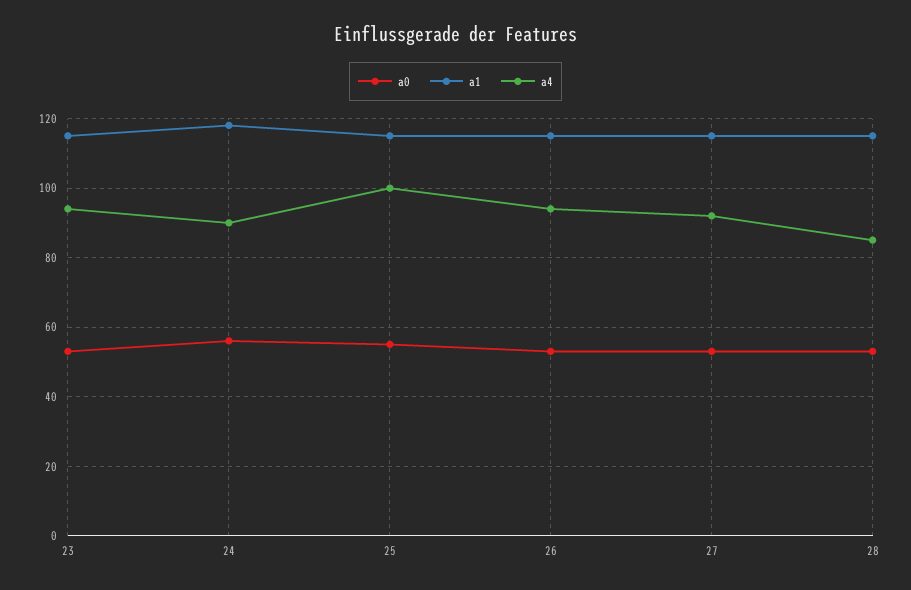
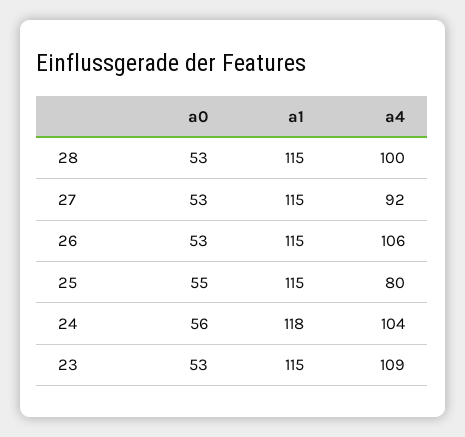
  {
    "a0": {
      "23": 53,
      "24": 56,
      "25": 55,
      "26": 53,
      "27": 53,
      "28": 53
    },
    "a1": {
      "23": 115,
      "24": 118,
      "25": 115,
      "26": 115,
      "27": 115,
      "28": 115
    },
    "a4": {
-     "23": 95,
+     "23": 109,
-     "24": 90,
+     "24": 104,
-     "25": 100,
+     "25": 80,
-     "26": 95,
+     "26": 106,
      "27": 92,
-     "28": 85
+     "28": 100
    }
  }

